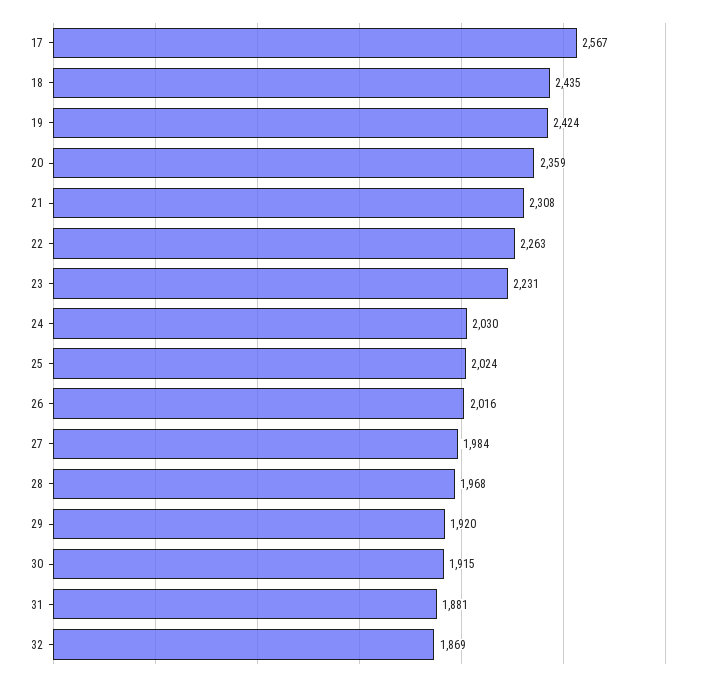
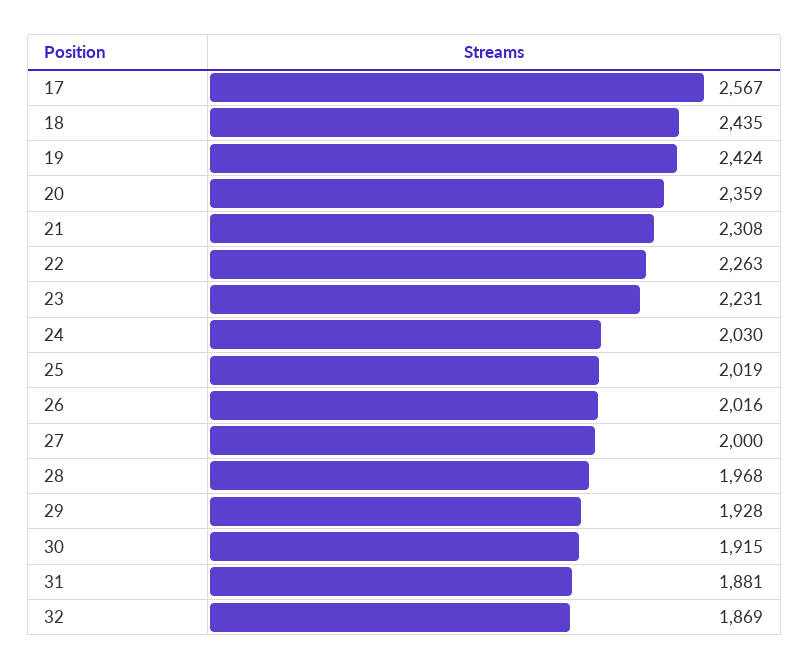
  {
    "17": 2567,
    "18": 2435,
    "19": 2424,
    "20": 2359,
    "21": 2308,
    "22": 2263,
    "23": 2231,
    "24": 2030,
-   "25": 2024,
+   "25": 2019,
    "26": 2016,
-   "27": 1984,
+   "27": 2000,
    "28": 1968,
-   "29": 1920,
+   "29": 1928,
    "30": 1915,
    "31": 1881,
    "32": 1869
  }

